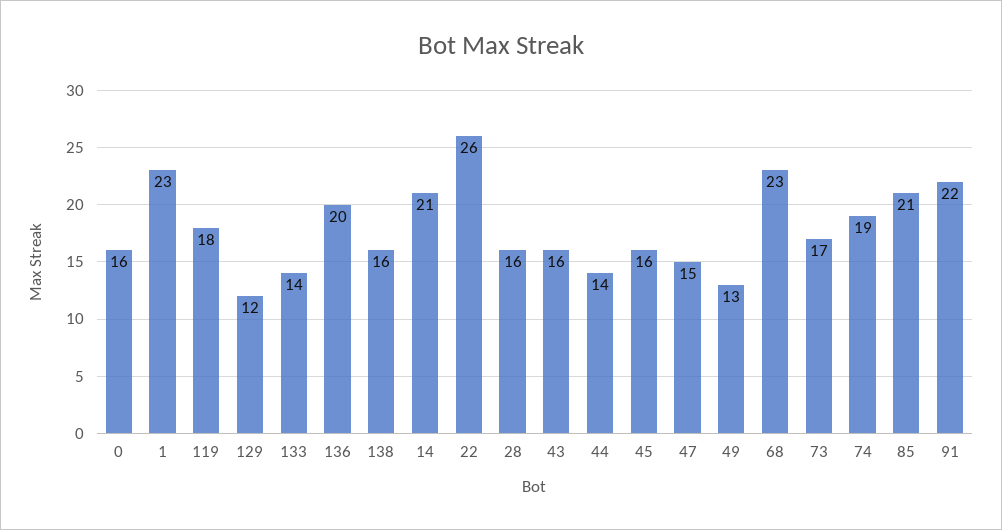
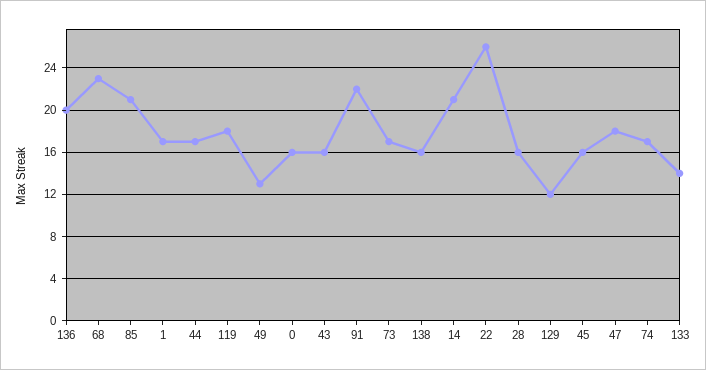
  {
    "0": 16,
-   "1": 23,
+   "1": 17,
    "119": 18,
    "129": 12,
    "133": 14,
    "136": 20,
    "138": 16,
    "14": 21,
    "22": 26,
    "28": 16,
    "43": 16,
-   "44": 14,
+   "44": 17,
    "45": 16,
-   "47": 15,
+   "47": 18,
    "49": 13,
    "68": 23,
    "73": 17,
-   "74": 19,
+   "74": 17,
    "85": 21,
    "91": 22
  }

